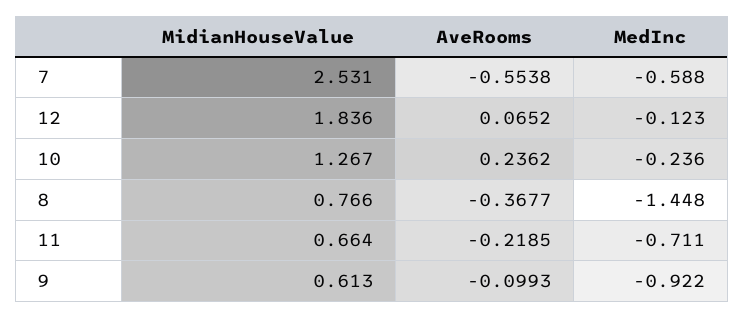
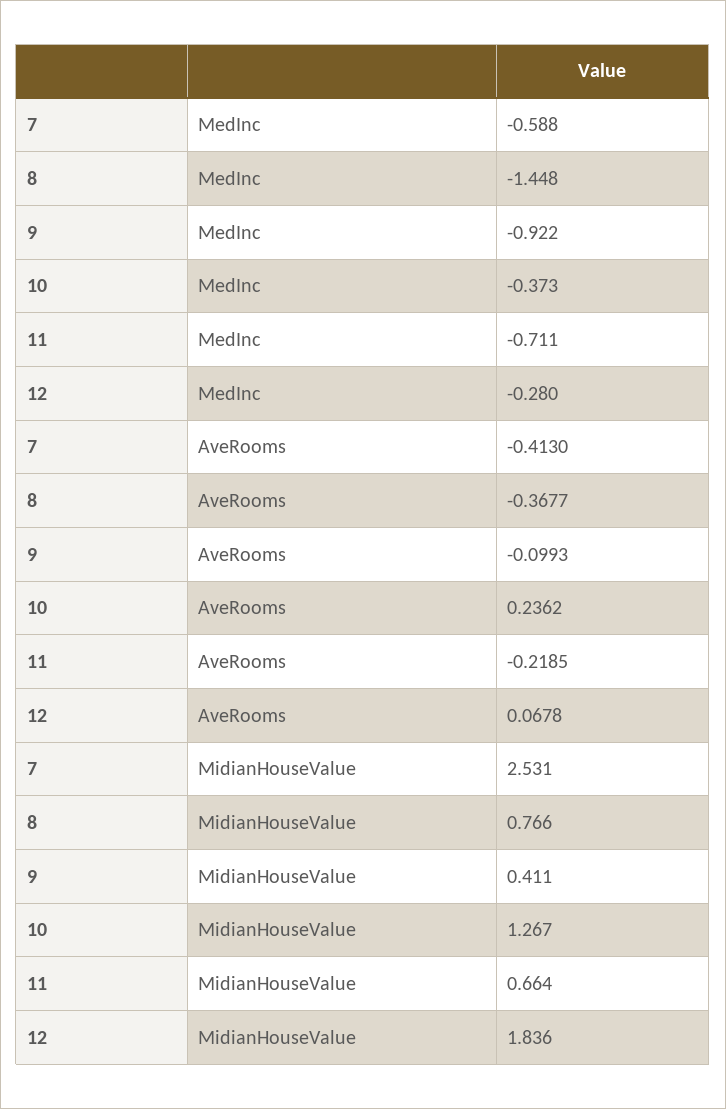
  {
    "MidianHouseValue": {
      "7": 2.531,
      "12": 1.836,
      "10": 1.267,
      "8": 0.766,
      "11": 0.664,
-     "9": 0.613
+     "9": 0.411
    },
    "AveRooms": {
-     "7": -0.5538,
+     "7": -0.413,
-     "12": 0.0652,
+     "12": 0.0678,
      "10": 0.2362,
      "8": -0.3677,
      "11": -0.2185,
      "9": -0.0993
    },
    "MedInc": {
      "7": -0.588,
-     "12": -0.123,
+     "12": -0.28,
-     "10": -0.236,
+     "10": -0.373,
      "8": -1.448,
      "11": -0.711,
      "9": -0.922
    }
  }

